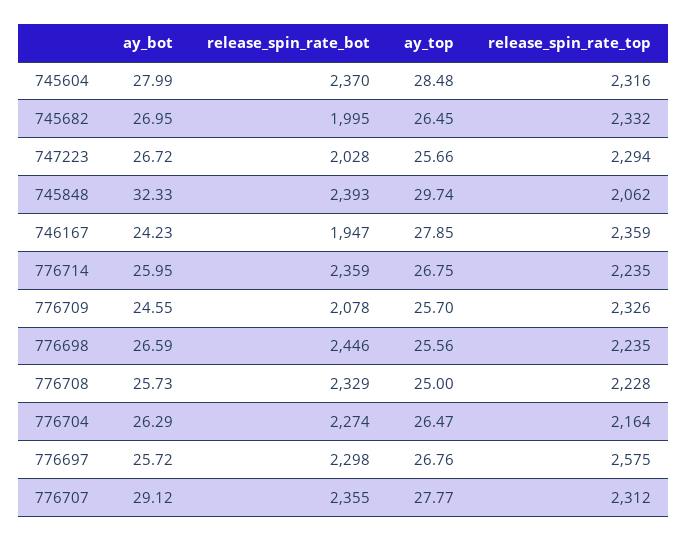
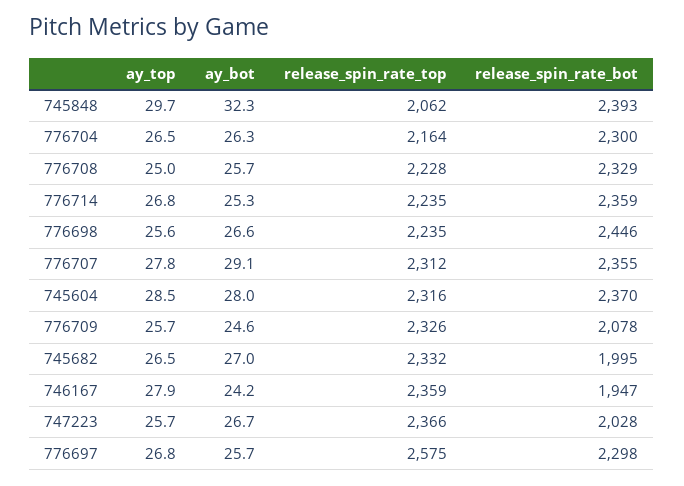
  {
    "ay_bot": {
      "745604": 27.99,
      "745682": 26.95,
      "747223": 26.72,
      "745848": 32.33,
      "746167": 24.23,
-     "776714": 25.95,
+     "776714": 25.3,
      "776709": 24.55,
      "776698": 26.59,
      "776708": 25.73,
      "776704": 26.29,
      "776697": 25.72,
      "776707": 29.12
    },
    "release_spin_rate_bot": {
      "745604": 2370,
      "745682": 1995,
      "747223": 2028,
      "745848": 2393,
      "746167": 1947,
      "776714": 2359,
      "776709": 2078,
      "776698": 2446,
      "776708": 2329,
-     "776704": 2274,
+     "776704": 2300,
      "776697": 2298,
      "776707": 2355
    },
    "ay_top": {
      "745604": 28.48,
      "745682": 26.45,
      "747223": 25.66,
      "745848": 29.74,
      "746167": 27.85,
      "776714": 26.75,
      "776709": 25.7,
      "776698": 25.56,
      "776708": 25,
      "776704": 26.47,
      "776697": 26.76,
      "776707": 27.77
    },
    "release_spin_rate_top": {
      "745604": 2316,
      "745682": 2332,
-     "747223": 2294,
+     "747223": 2366,
      "745848": 2062,
      "746167": 2359,
      "776714": 2235,
      "776709": 2326,
      "776698": 2235,
      "776708": 2228,
      "776704": 2164,
      "776697": 2575,
      "776707": 2312
    }
  }

